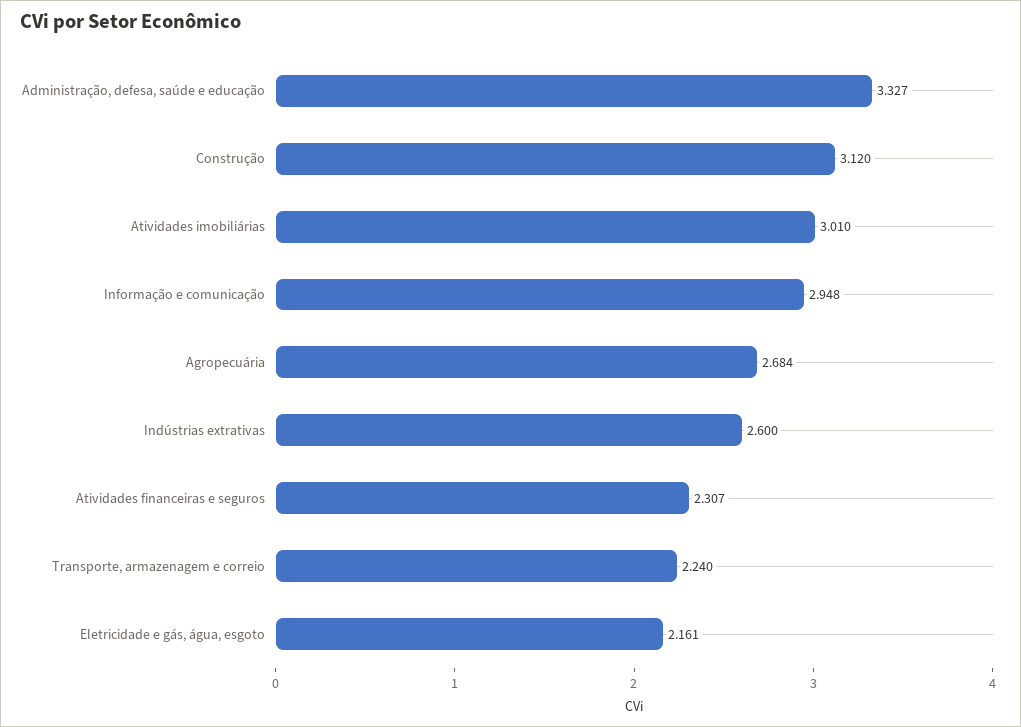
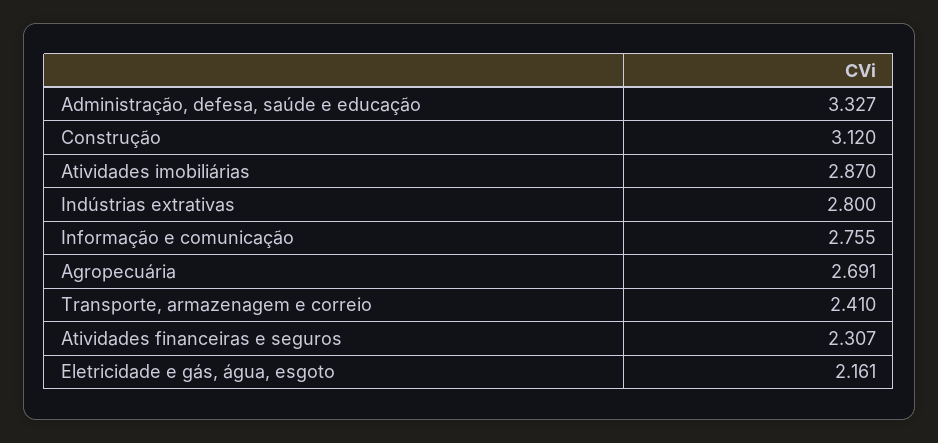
  {
    "Administração, defesa, saúde e educação": 3.327,
    "Construção": 3.12,
-   "Atividades imobiliárias": 3.01,
+   "Atividades imobiliárias": 2.87,
-   "Informação e comunicação": 2.948,
+   "Informação e comunicação": 2.755,
-   "Agropecuária": 2.684,
+   "Agropecuária": 2.691,
-   "Indústrias extrativas": 2.6,
+   "Indústrias extrativas": 2.8,
    "Atividades financeiras e seguros": 2.307,
-   "Transporte, armazenagem e correio": 2.24,
+   "Transporte, armazenagem e correio": 2.41,
    "Eletricidade e gás, água, esgoto": 2.161
  }

